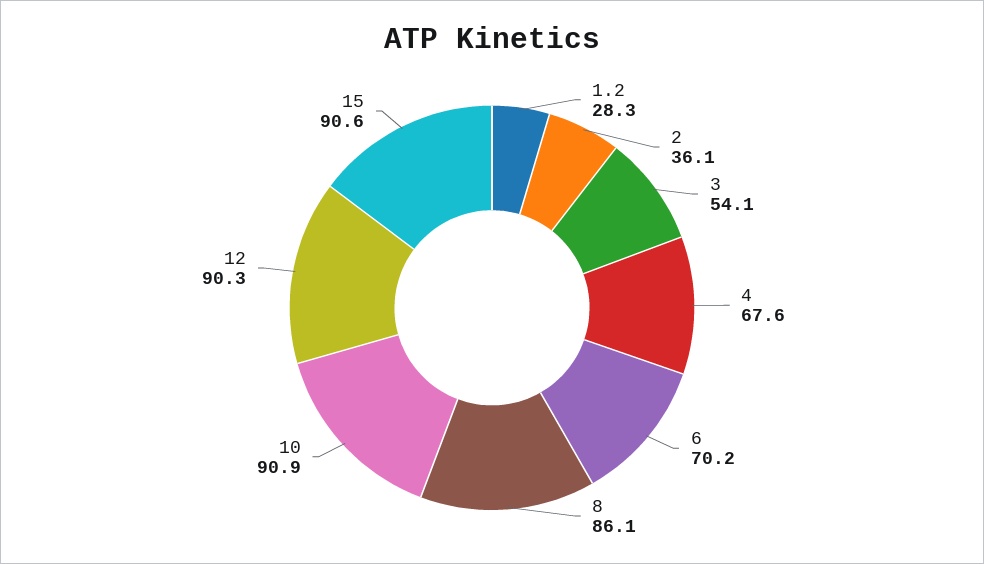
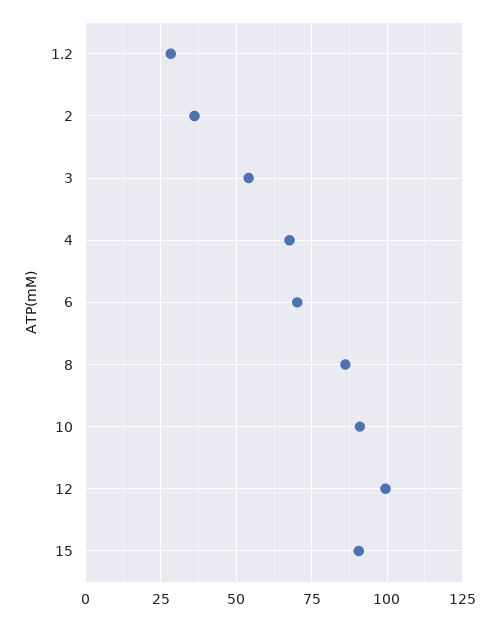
  {
    "1.2": 28.3,
    "2": 36.1,
    "3": 54.1,
    "4": 67.6,
    "6": 70.2,
    "8": 86.1,
    "10": 90.9,
-   "12": 90.3,
+   "12": 100,
    "15": 90.6
  }

